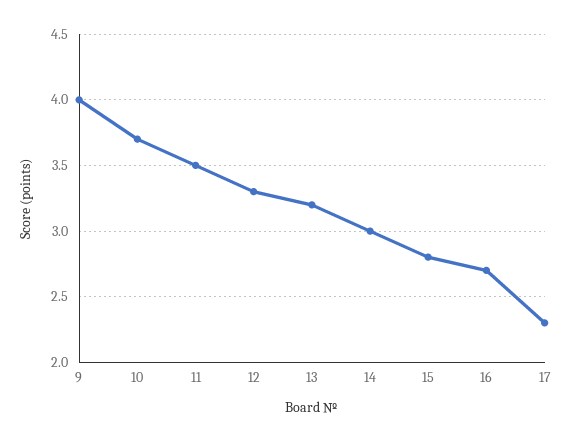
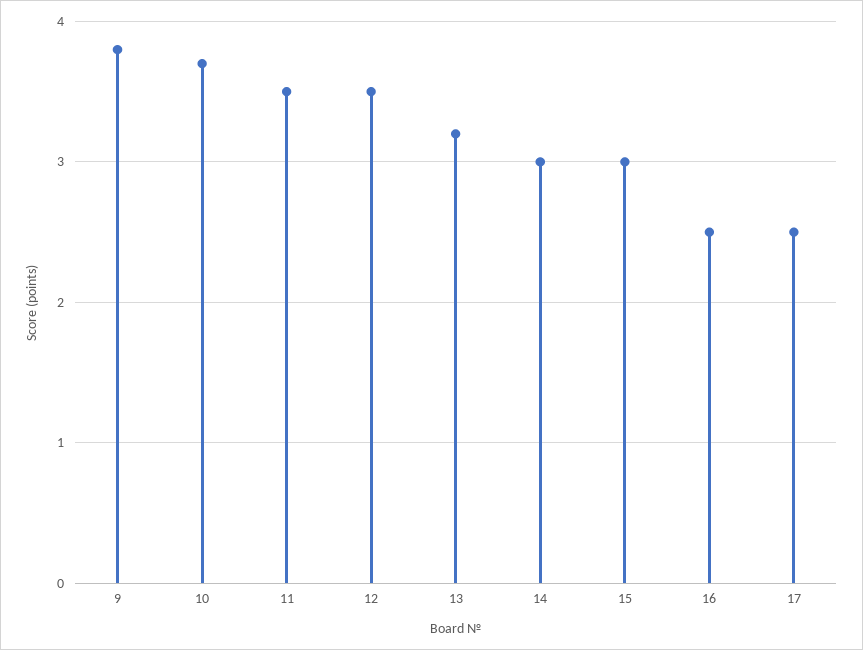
  {
-   "9": 4,
+   "9": 3.8,
    "10": 3.7,
    "11": 3.5,
-   "12": 3.3,
+   "12": 3.5,
    "13": 3.2,
    "14": 3,
-   "15": 2.8,
+   "15": 3,
-   "16": 2.7,
+   "16": 2.5,
-   "17": 2.3
+   "17": 2.5
  }

